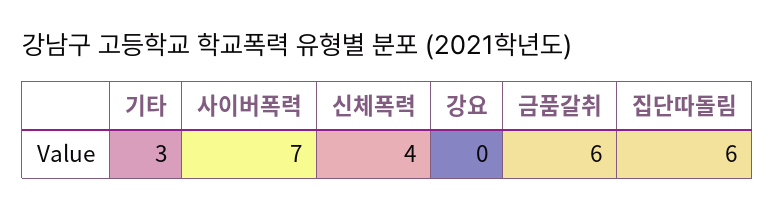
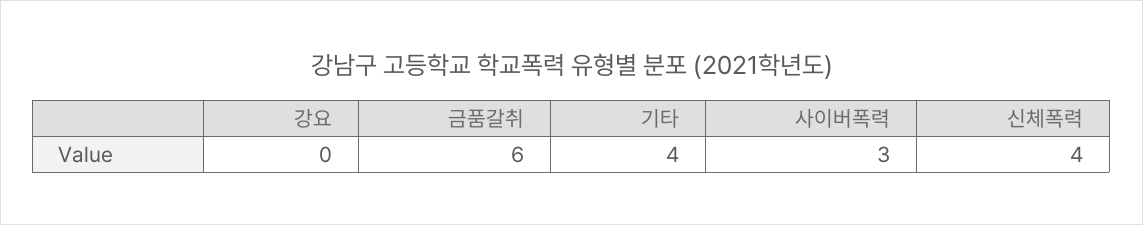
  {
-   "기타": 3,
+   "기타": 4,
-   "사이버폭력": 7,
+   "사이버폭력": 3,
    "신체폭력": 4,
    "강요": 0,
-   "금품갈취": 6,
+   "금품갈취": 6
-   "집단따돌림": 6
  }

